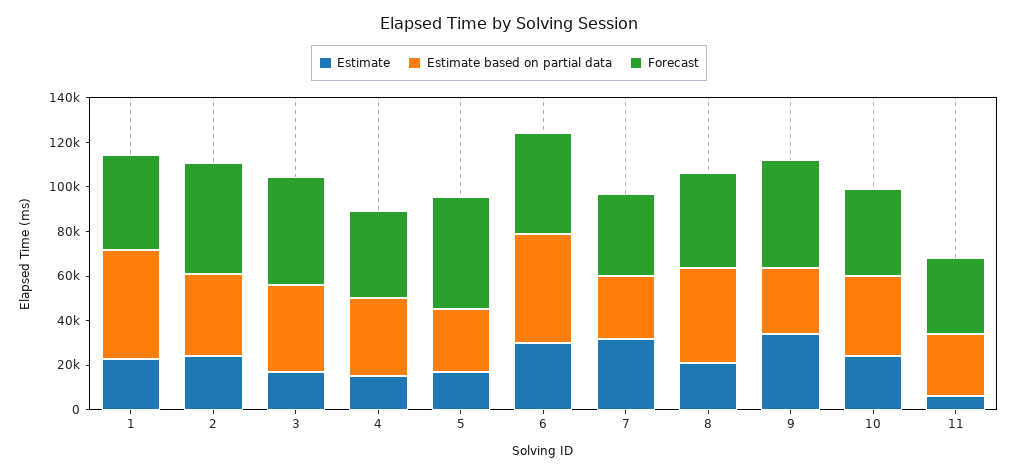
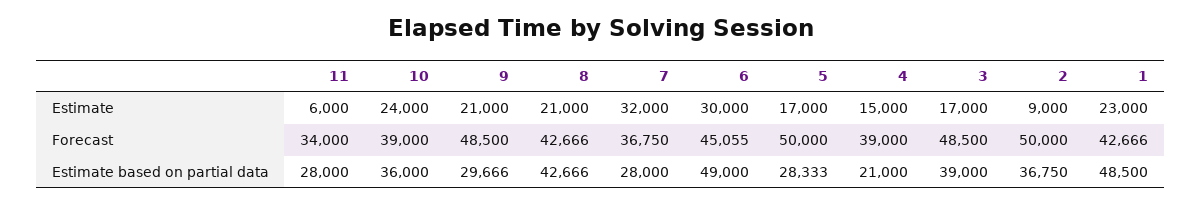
  {
    "Estimate": {
      "1": 23000,
-     "2": 25000,
+     "2": 9000,
      "3": 17000,
      "4": 15000,
      "5": 17000,
      "6": 30000,
      "7": 32000,
      "8": 21000,
-     "9": 35000,
+     "9": 21000,
      "10": 24000,
      "11": 6000
    },
    "Estimate based on partial data": {
      "1": 48500,
      "2": 36750,
      "3": 39000,
-     "4": 35000,
+     "4": 21000,
      "5": 28333,
      "6": 49000,
      "7": 28000,
      "8": 42666,
      "9": 29666,
      "10": 36000,
      "11": 28000
    },
    "Forecast": {
      "1": 42666,
      "2": 50000,
      "3": 48500,
      "4": 39000,
      "5": 50000,
      "6": 45055,
      "7": 36750,
      "8": 42666,
      "9": 48500,
      "10": 39000,
      "11": 34000
    }
  }

